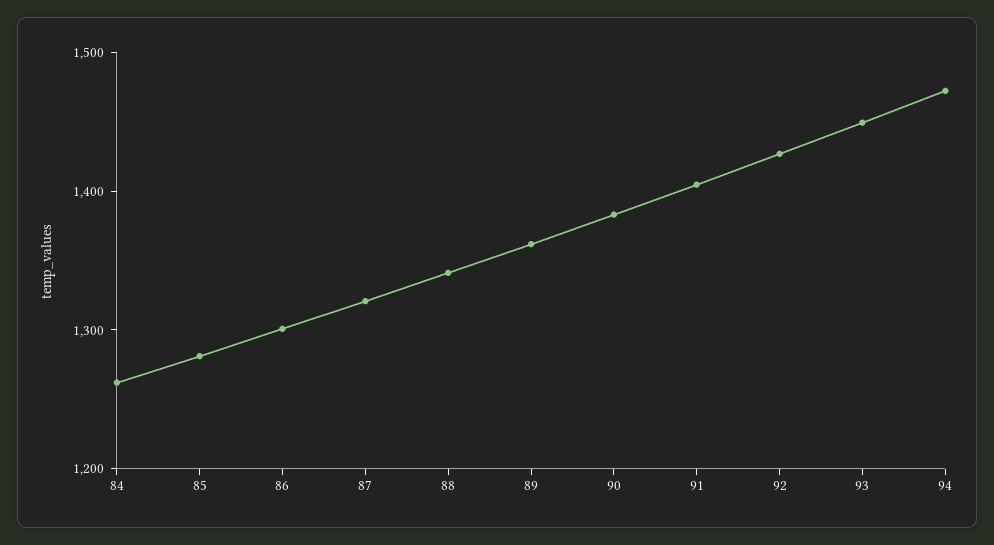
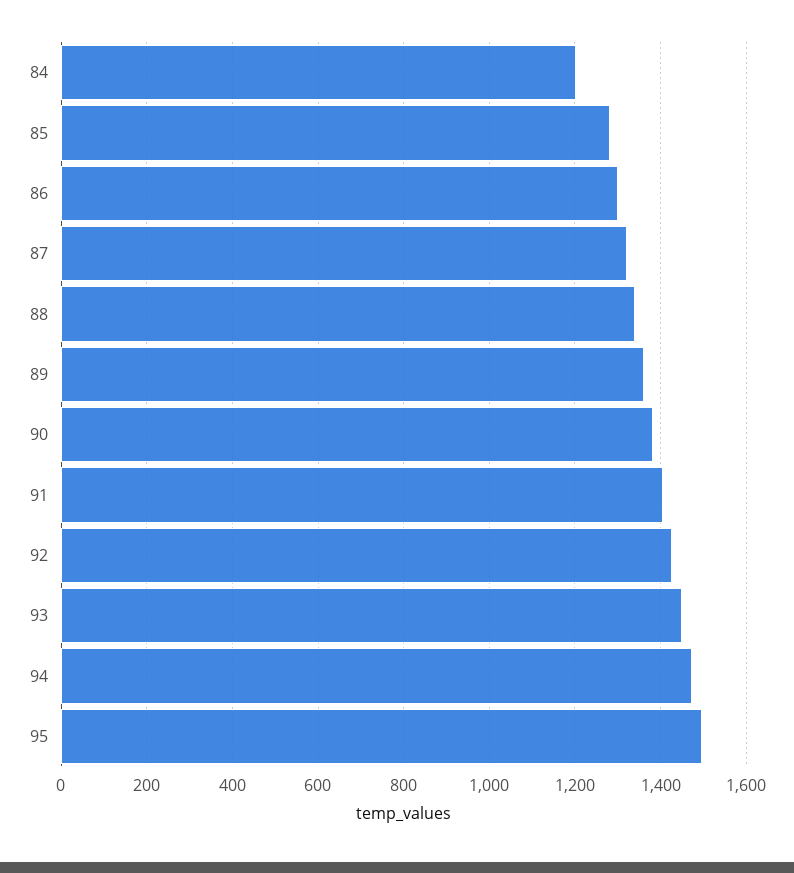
  {
-   "84": 1260,
+   "84": 1200,
    "85": 1280,
    "86": 1300,
    "87": 1320,
    "88": 1340,
    "89": 1360,
    "90": 1380,
    "91": 1400,
    "92": 1420,
    "93": 1440,
-   "94": 1480
+   "94": 1480,
+   "95": 1500
  }

